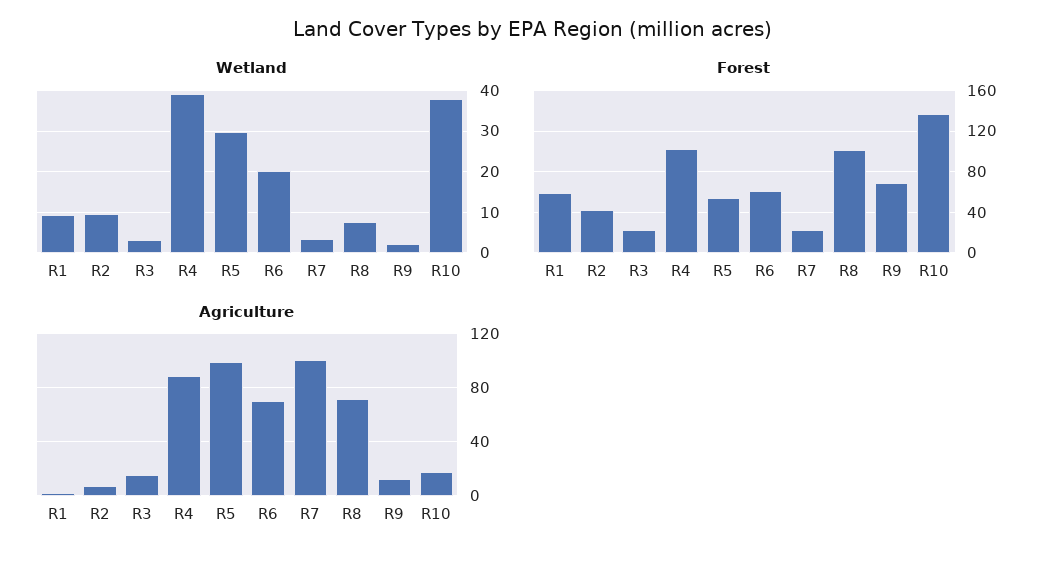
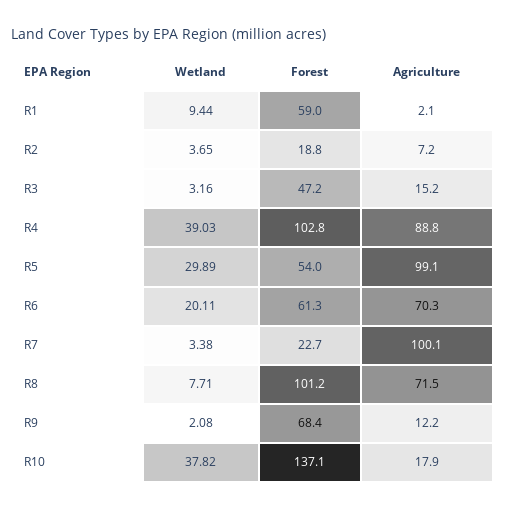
  {
    "Wetland": {
      "R1": 9.44,
-     "R2": 10,
+     "R2": 3.65,
      "R3": 3.16,
      "R4": 39.03,
      "R5": 29.89,
      "R6": 20.11,
      "R7": 3.38,
      "R8": 7.71,
      "R9": 2.08,
      "R10": 37.82
    },
    "Forest": {
      "R1": 59,
-     "R2": 40,
+     "R2": 18.8,
-     "R3": 20,
+     "R3": 47.2,
      "R4": 102.8,
      "R5": 54,
      "R6": 61.3,
      "R7": 22.7,
      "R8": 101.2,
      "R9": 68.4,
      "R10": 137.1
    },
    "Agriculture": {
      "R1": 2.1,
      "R2": 7.2,
      "R3": 15.2,
      "R4": 88.8,
      "R5": 99.1,
      "R6": 70.3,
      "R7": 100.1,
      "R8": 71.5,
      "R9": 12.2,
      "R10": 17.9
    }
  }

